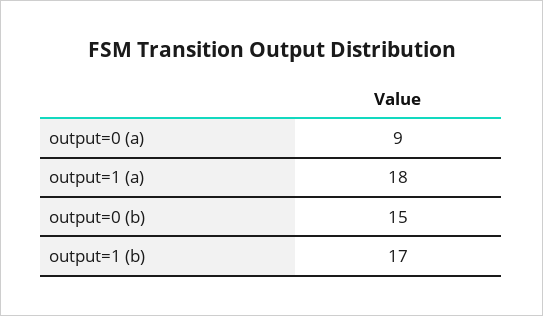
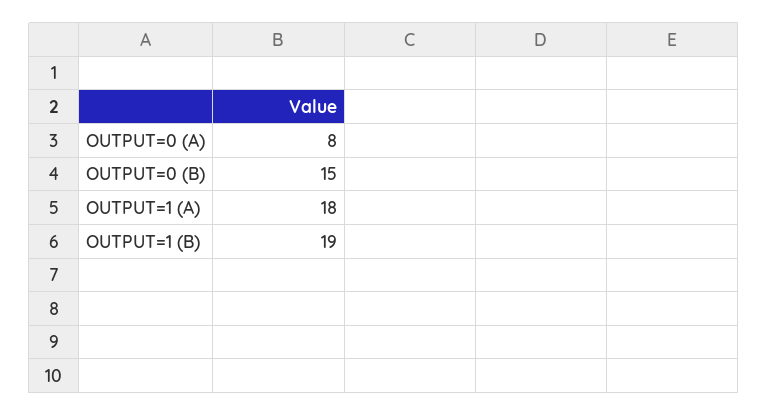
  {
-   "output=0 (a)": 9,
+   "output=0 (a)": 8,
    "output=1 (a)": 18,
    "output=0 (b)": 15,
-   "output=1 (b)": 17
+   "output=1 (b)": 19
  }

